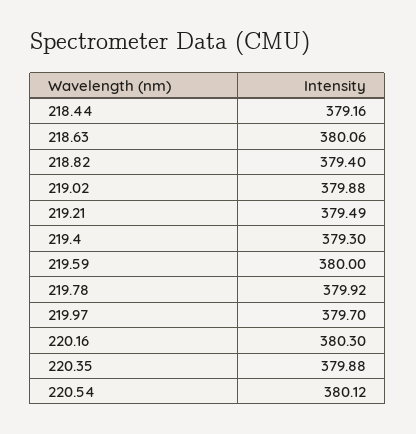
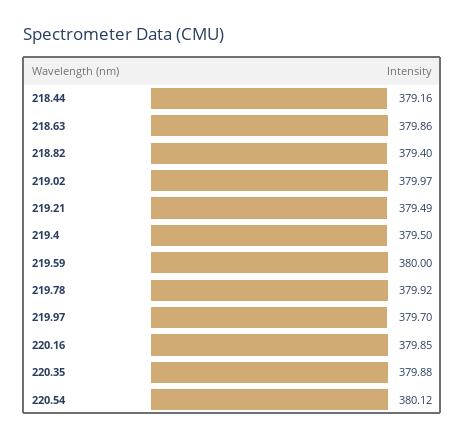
  {
    "218.44": 379.16,
-   "218.63": 380.06,
+   "218.63": 379.86,
    "218.82": 379.4,
-   "219.02": 379.88,
+   "219.02": 379.97,
    "219.21": 379.49,
-   "219.4": 379.3,
+   "219.4": 379.5,
    "219.59": 380,
    "219.78": 379.92,
    "219.97": 379.7,
-   "220.16": 380.3,
+   "220.16": 379.85,
    "220.35": 379.88,
    "220.54": 380.12
  }

